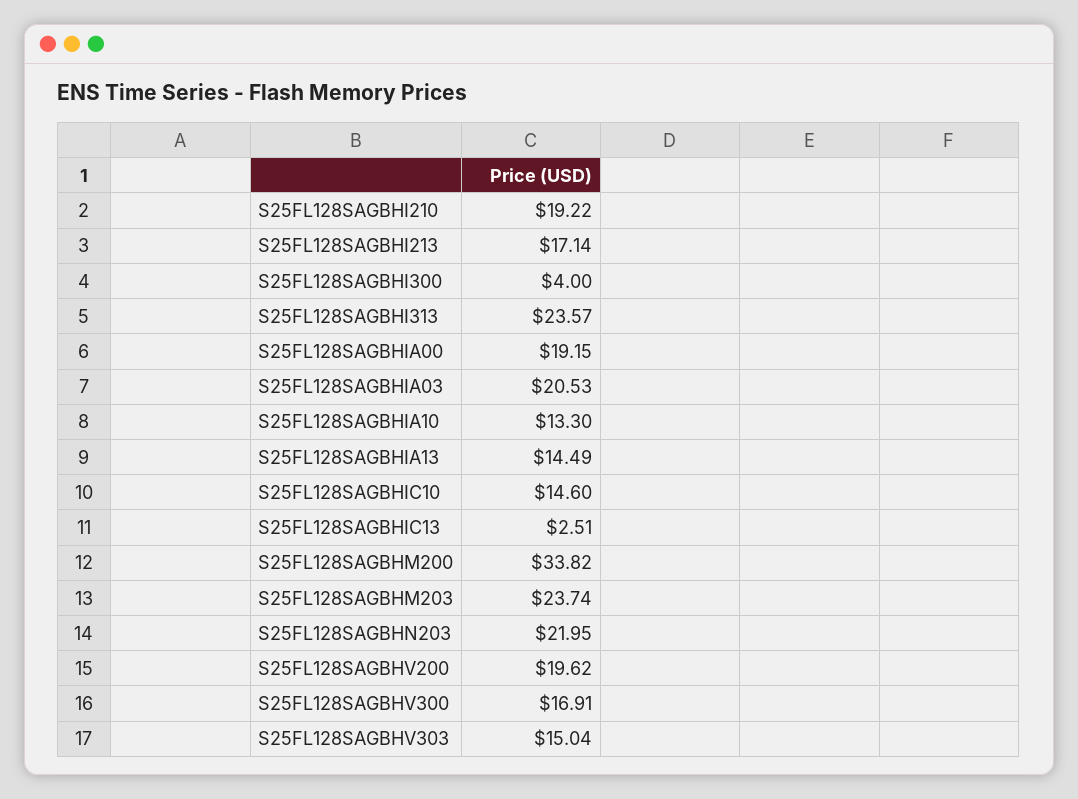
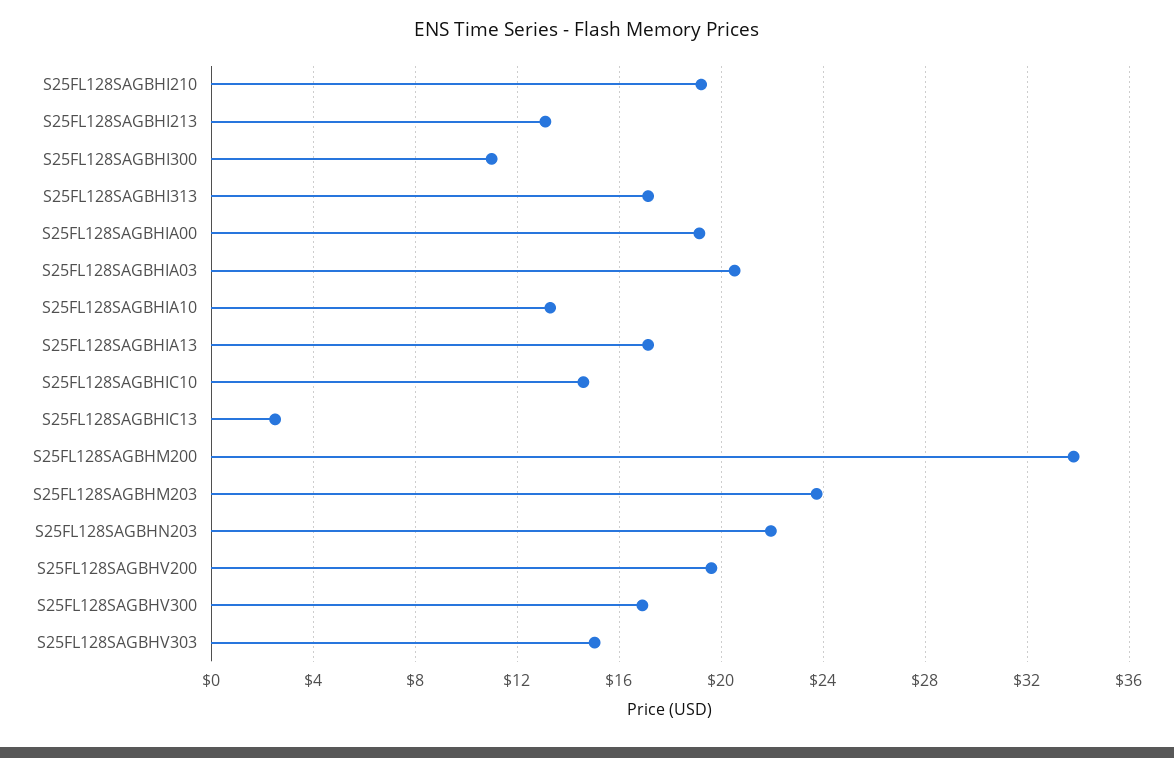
  {
    "S25FL128SAGBHI210": 19.22,
-   "S25FL128SAGBHI213": 17.14,
+   "S25FL128SAGBHI213": 13,
-   "S25FL128SAGBHI300": 4,
+   "S25FL128SAGBHI300": 11,
-   "S25FL128SAGBHI313": 23.57,
+   "S25FL128SAGBHI313": 17,
    "S25FL128SAGBHIA00": 19.15,
    "S25FL128SAGBHIA03": 20.53,
    "S25FL128SAGBHIA10": 13.3,
-   "S25FL128SAGBHIA13": 14.49,
+   "S25FL128SAGBHIA13": 17,
    "S25FL128SAGBHIC10": 14.6,
    "S25FL128SAGBHIC13": 2.51,
    "S25FL128SAGBHM200": 33.82,
    "S25FL128SAGBHM203": 23.74,
    "S25FL128SAGBHN203": 21.95,
    "S25FL128SAGBHV200": 19.62,
    "S25FL128SAGBHV300": 16.91,
    "S25FL128SAGBHV303": 15.04
  }

